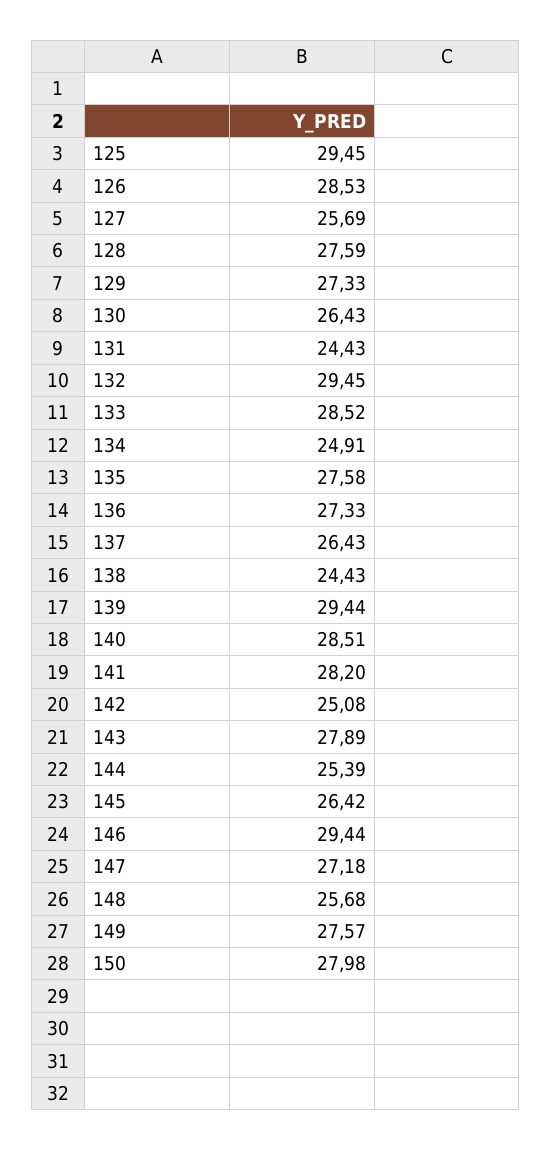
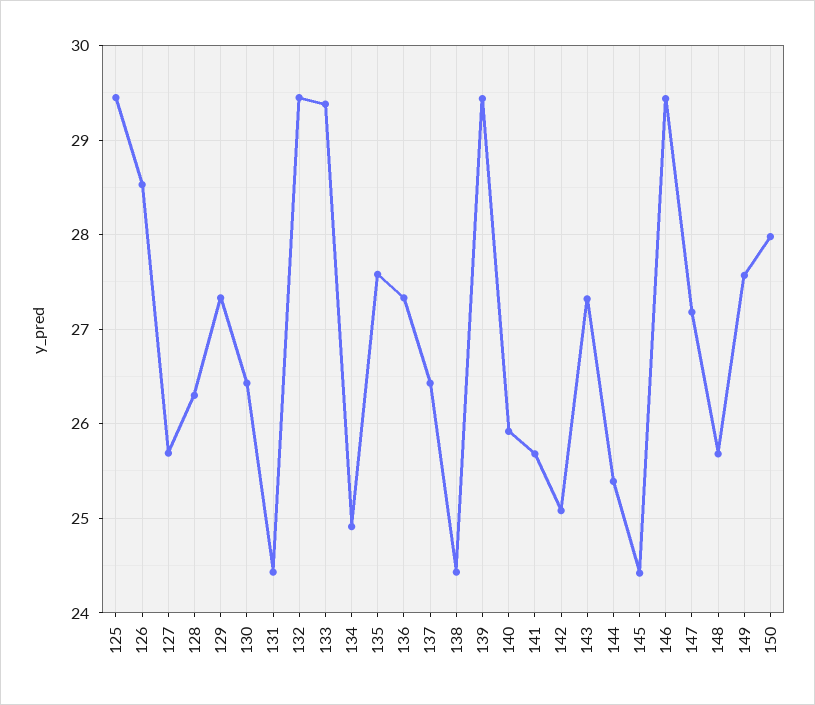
  {
    "125": 29.45,
    "126": 28.53,
    "127": 25.69,
-   "128": 27.59,
+   "128": 26.3,
    "129": 27.33,
    "130": 26.43,
    "131": 24.43,
    "132": 29.45,
-   "133": 28.52,
+   "133": 29.4,
    "134": 24.91,
    "135": 27.58,
    "136": 27.33,
    "137": 26.43,
    "138": 24.43,
    "139": 29.44,
-   "140": 28.51,
+   "140": 25.9,
-   "141": 28.2,
+   "141": 25.7,
    "142": 25.08,
-   "143": 27.89,
+   "143": 27.3,
    "144": 25.39,
-   "145": 26.42,
+   "145": 24.4,
    "146": 29.44,
    "147": 27.18,
    "148": 25.68,
    "149": 27.57,
    "150": 27.98
  }

